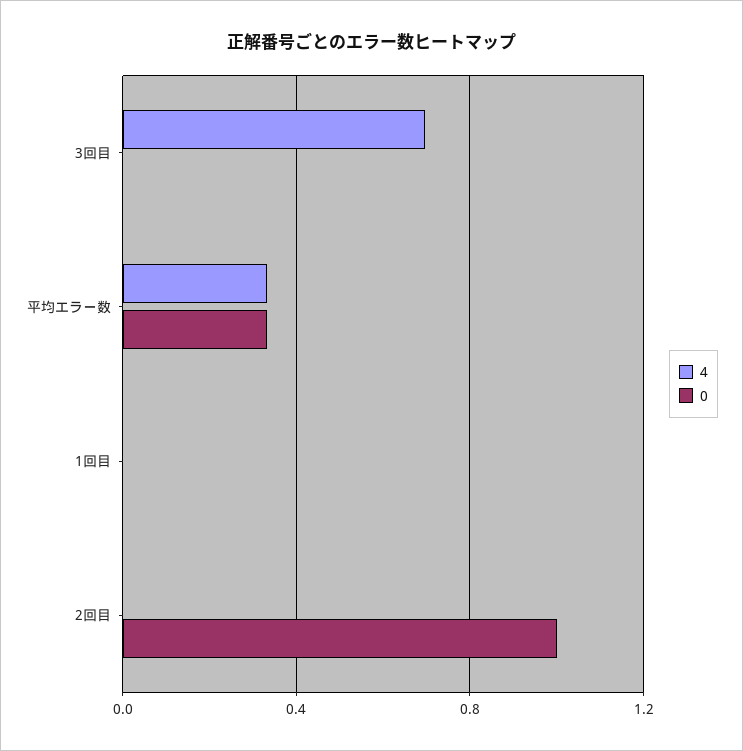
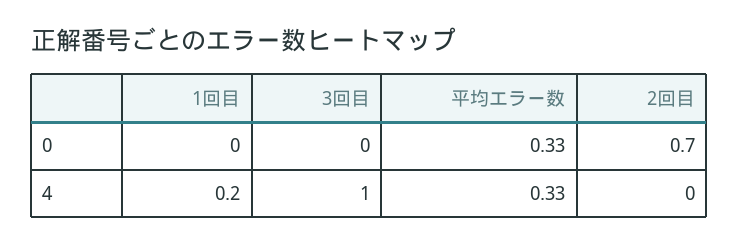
  {
    "4": {
-     "3回目": 0.7,
+     "3回目": 1,
      "平均エラー数": 0.33,
-     "1回目": 0,
+     "1回目": 0.2,
      "2回目": 0
    },
    "0": {
      "3回目": 0,
      "平均エラー数": 0.33,
      "1回目": 0,
-     "2回目": 1
+     "2回目": 0.7
    }
  }

